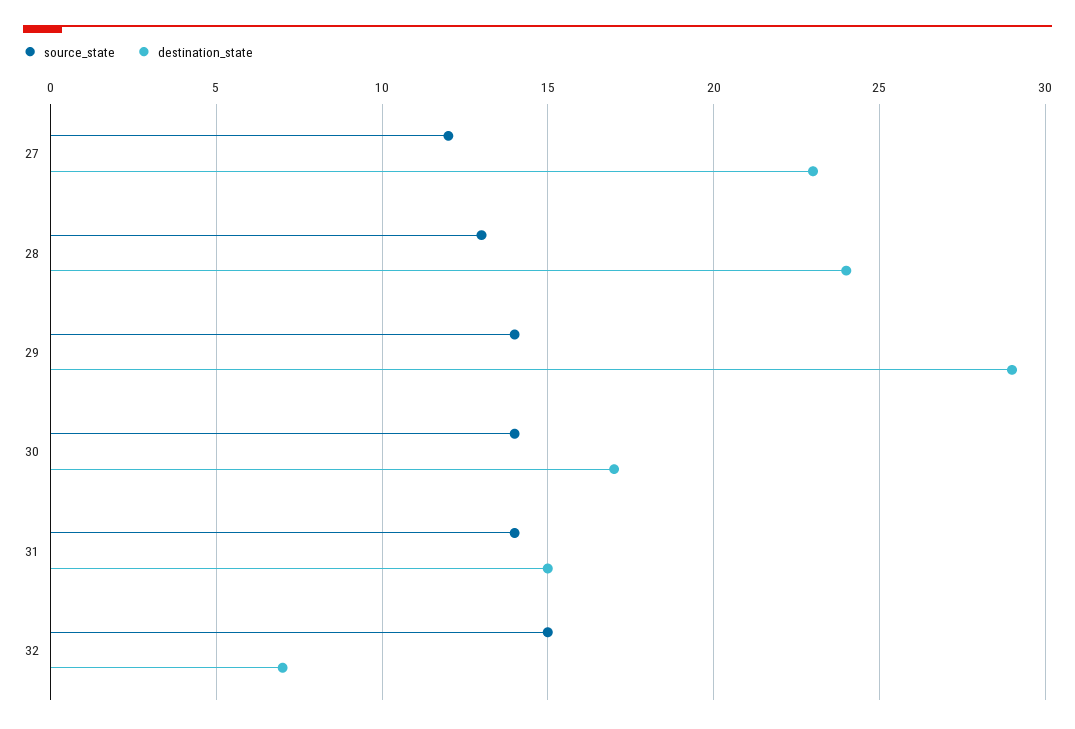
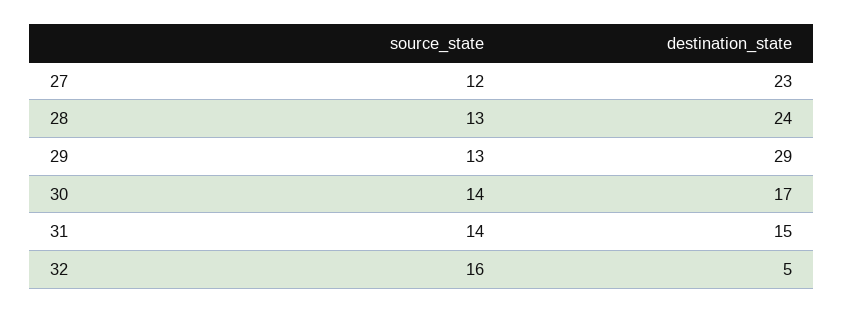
  {
    "source_state": {
      "27": 12,
      "28": 13,
-     "29": 14,
+     "29": 13,
      "30": 14,
      "31": 14,
-     "32": 15
+     "32": 16
    },
    "destination_state": {
      "27": 23,
      "28": 24,
      "29": 29,
      "30": 17,
      "31": 15,
-     "32": 7
+     "32": 5
    }
  }

